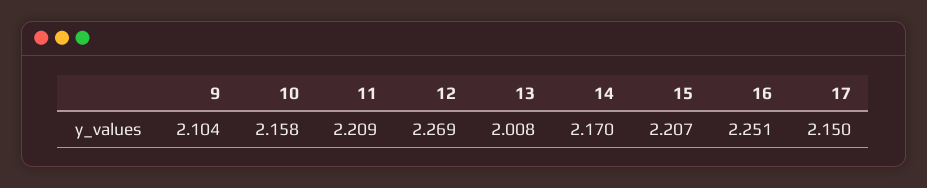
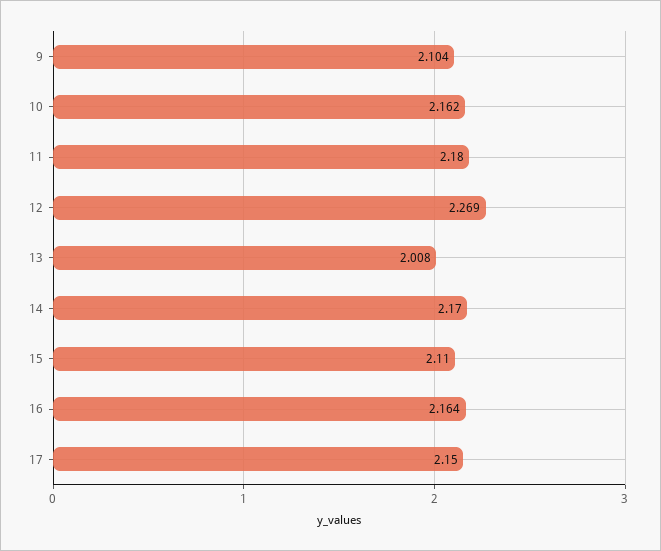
  {
    "9": 2.104,
-   "10": 2.158,
+   "10": 2.162,
-   "11": 2.209,
+   "11": 2.18,
    "12": 2.269,
    "13": 2.008,
    "14": 2.17,
-   "15": 2.207,
+   "15": 2.11,
-   "16": 2.251,
+   "16": 2.164,
    "17": 2.15
  }

